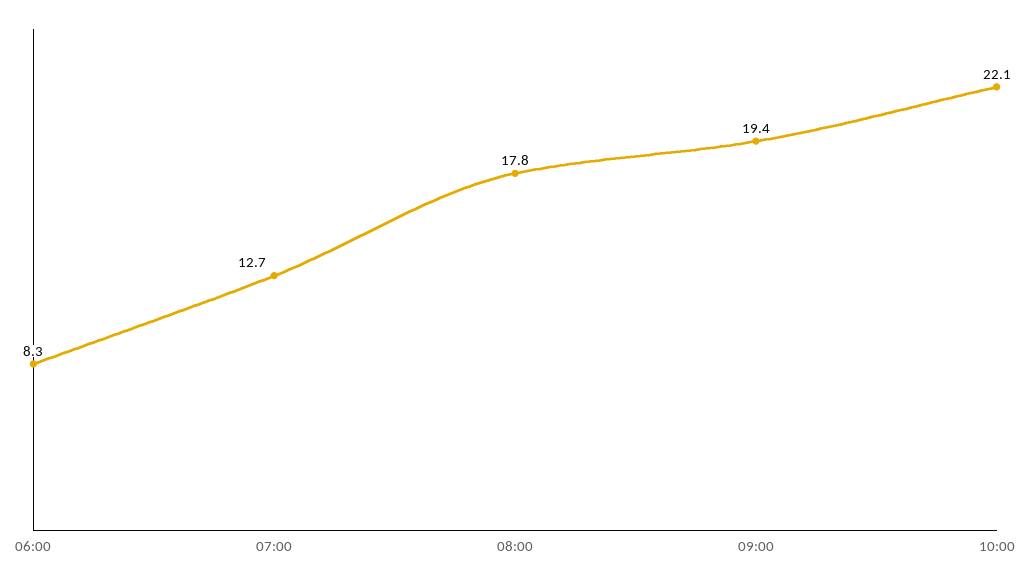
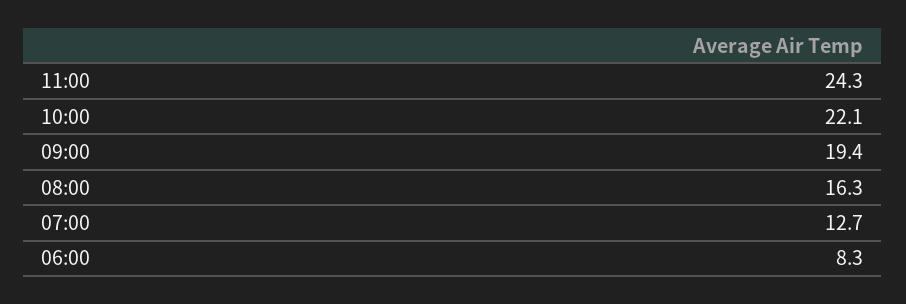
  {
    "06:00": 8.3,
    "07:00": 12.7,
-   "08:00": 17.8,
+   "08:00": 16.3,
    "09:00": 19.4,
-   "10:00": 22.1
+   "10:00": 22.1,
+   "11:00": 24.3
  }

